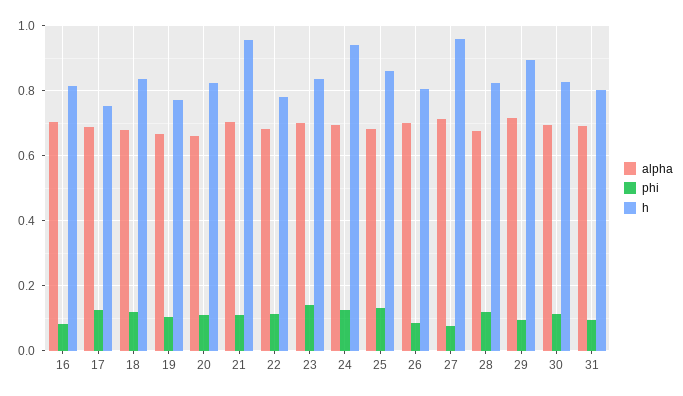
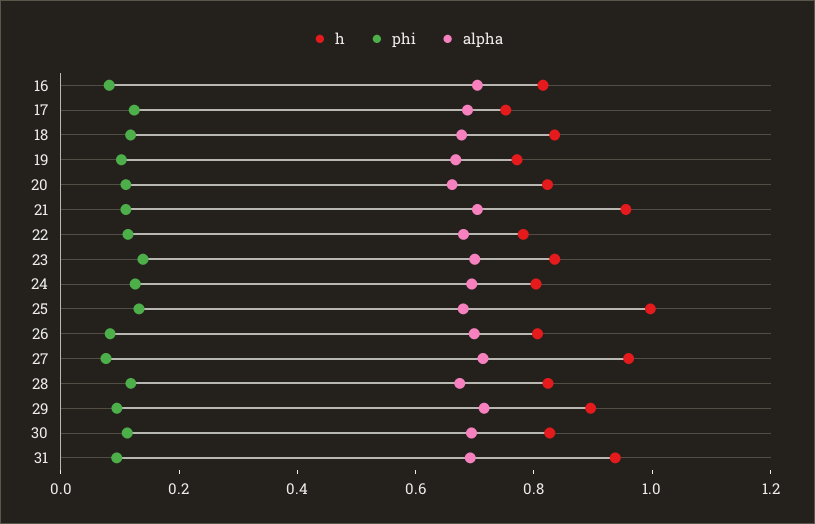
  {
    "alpha": {
      "16": 0.7,
      "17": 0.68,
      "18": 0.68,
      "19": 0.66,
      "20": 0.66,
      "21": 0.7,
      "22": 0.68,
      "23": 0.7,
      "24": 0.7,
      "25": 0.68,
      "26": 0.7,
      "27": 0.72,
      "28": 0.68,
      "29": 0.72,
      "30": 0.7,
      "31": 0.7
    },
    "phi": {
      "16": 0.08,
      "17": 0.12,
      "18": 0.12,
      "19": 0.1,
      "20": 0.12,
      "21": 0.12,
      "22": 0.12,
      "23": 0.14,
      "24": 0.12,
      "25": 0.14,
      "26": 0.08,
      "27": 0.08,
      "28": 0.12,
      "29": 0.1,
      "30": 0.12,
      "31": 0.1
    },
    "h": {
      "16": 0.82,
      "17": 0.76,
      "18": 0.84,
      "19": 0.78,
      "20": 0.82,
      "21": 0.96,
      "22": 0.78,
      "23": 0.84,
-     "24": 0.94,
+     "24": 0.8,
-     "25": 0.86,
+     "25": 1,
      "26": 0.8,
      "27": 0.96,
      "28": 0.82,
      "29": 0.9,
      "30": 0.82,
-     "31": 0.8
+     "31": 0.95
    }
  }

